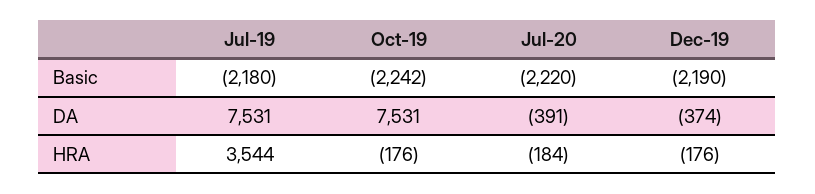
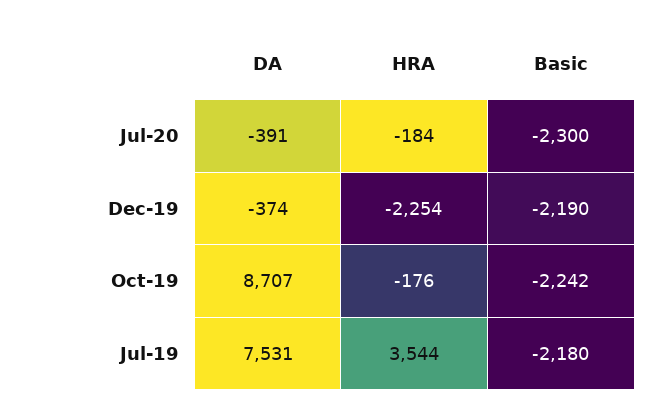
  {
    "Jul-19": {
      "Basic": -2180,
      "DA": 7531,
      "HRA": 3544
    },
    "Oct-19": {
      "Basic": -2242,
-     "DA": 7531,
+     "DA": 8707,
      "HRA": -176
    },
    "Jul-20": {
-     "Basic": -2220,
+     "Basic": -2300,
      "DA": -391,
      "HRA": -184
    },
    "Dec-19": {
      "Basic": -2190,
      "DA": -374,
-     "HRA": -176
+     "HRA": -2254
    }
  }

